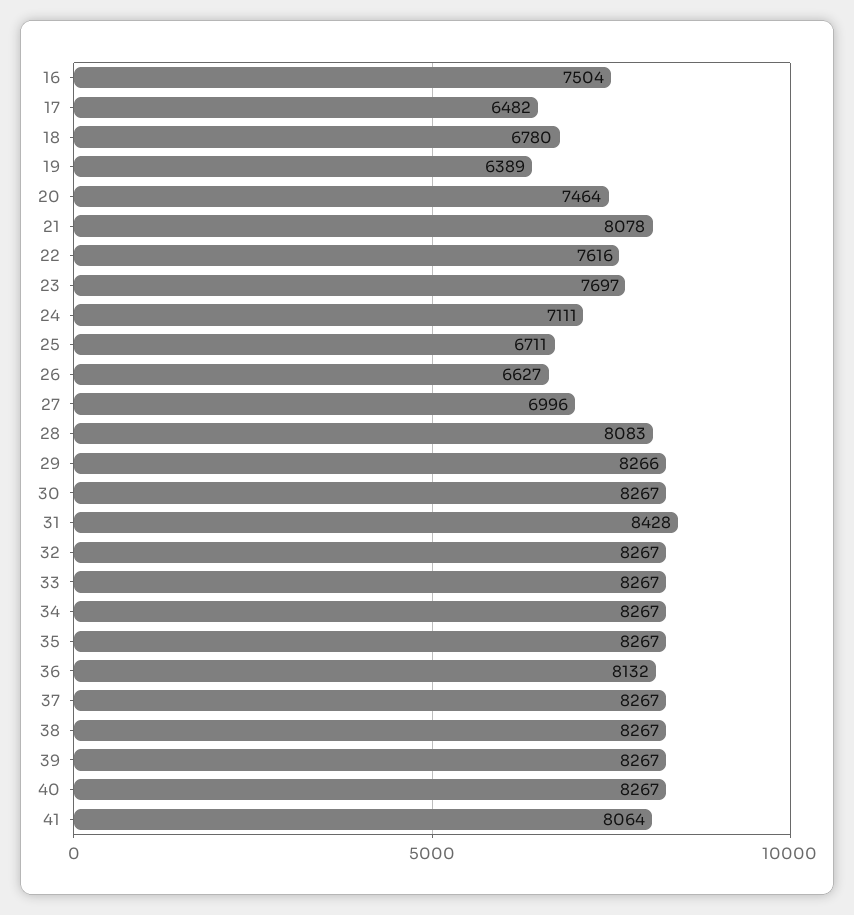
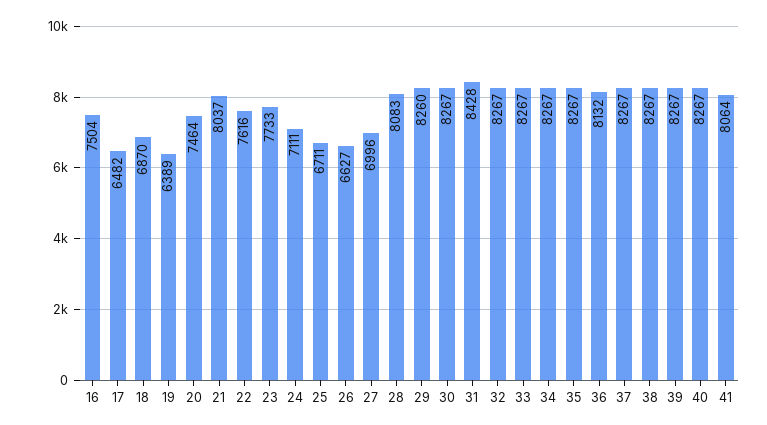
  {
    "16": 7504,
    "17": 6482,
-   "18": 6780,
+   "18": 6870,
    "19": 6389,
    "20": 7464,
-   "21": 8078,
+   "21": 8037,
    "22": 7616,
-   "23": 7697,
+   "23": 7733,
    "24": 7111,
    "25": 6711,
    "26": 6627,
    "27": 6996,
    "28": 8083,
-   "29": 8266,
+   "29": 8260,
    "30": 8267,
    "31": 8428,
    "32": 8267,
    "33": 8267,
    "34": 8267,
    "35": 8267,
    "36": 8132,
    "37": 8267,
    "38": 8267,
    "39": 8267,
    "40": 8267,
    "41": 8064
  }

